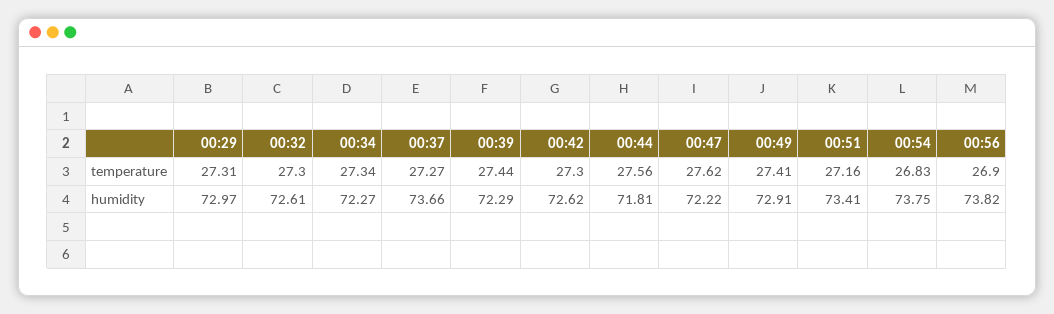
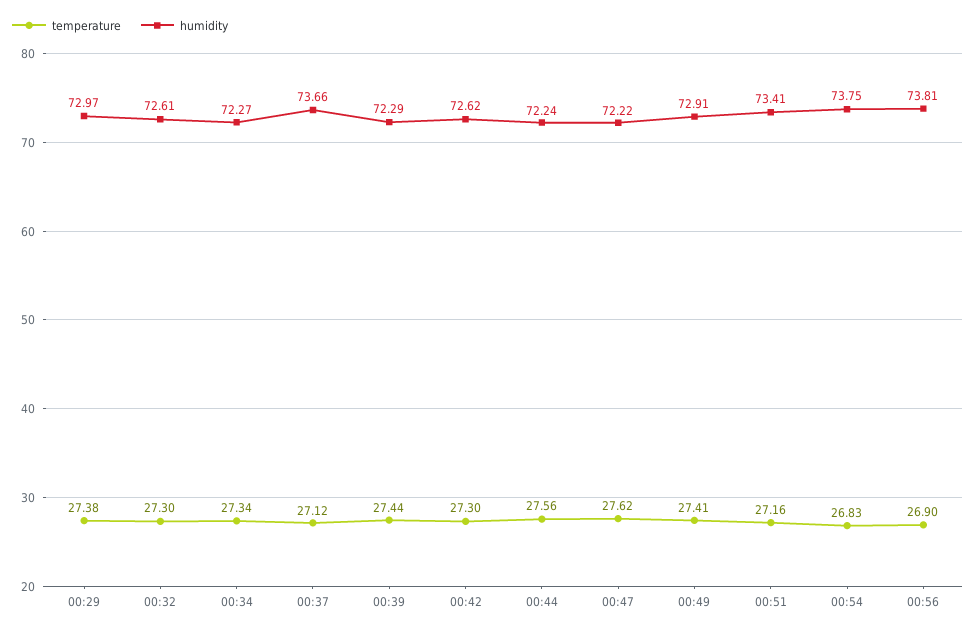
  {
    "temperature": {
-     "00:29": 27.31,
+     "00:29": 27.38,
      "00:32": 27.3,
      "00:34": 27.34,
-     "00:37": 27.27,
+     "00:37": 27.12,
      "00:39": 27.44,
      "00:42": 27.3,
      "00:44": 27.56,
      "00:47": 27.62,
      "00:49": 27.41,
      "00:51": 27.16,
      "00:54": 26.83,
      "00:56": 26.9
    },
    "humidity": {
      "00:29": 72.97,
      "00:32": 72.61,
      "00:34": 72.27,
      "00:37": 73.66,
      "00:39": 72.29,
      "00:42": 72.62,
-     "00:44": 71.81,
+     "00:44": 72.24,
      "00:47": 72.22,
      "00:49": 72.91,
      "00:51": 73.41,
      "00:54": 73.75,
-     "00:56": 73.82
+     "00:56": 73.81
    }
  }

